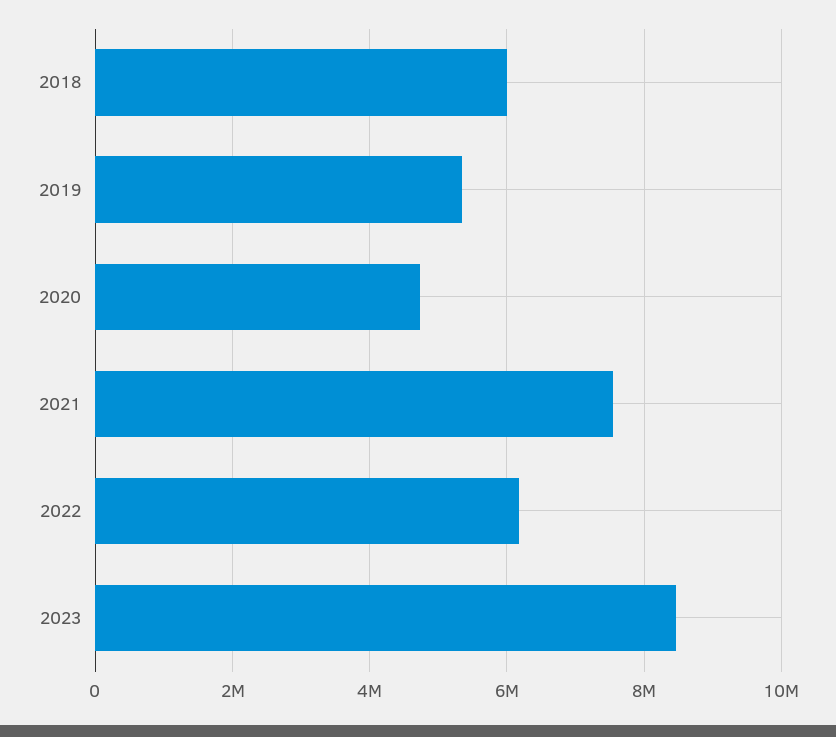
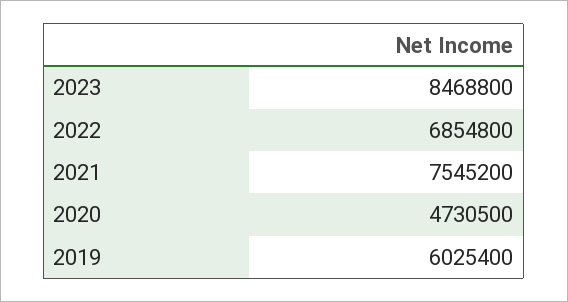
  {
-   "2018": 6000000,
-   "2019": 5400000,
+   "2019": 6025400,
    "2020": 4730500,
    "2021": 7545200,
-   "2022": 6200000,
+   "2022": 6854800,
    "2023": 8468800
  }

